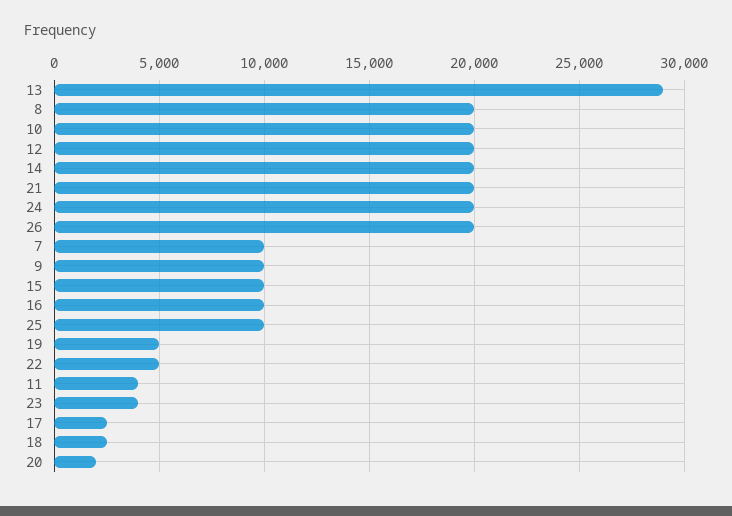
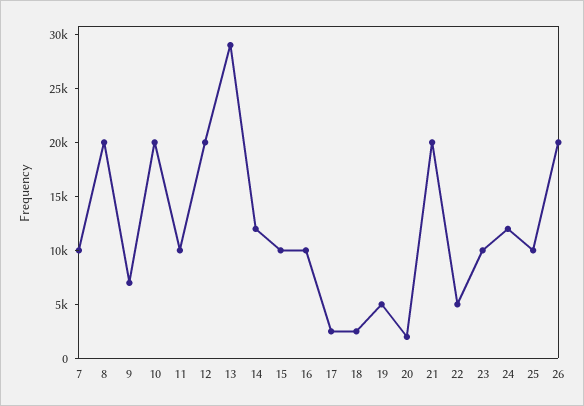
  {
    "13": 29000,
    "8": 20000,
    "10": 20000,
    "12": 20000,
-   "14": 20000,
+   "14": 12000,
    "21": 20000,
-   "24": 20000,
+   "24": 12000,
    "26": 20000,
    "7": 10000,
-   "9": 10000,
+   "9": 7000,
    "15": 10000,
    "16": 10000,
    "25": 10000,
    "19": 5000,
    "22": 5000,
-   "11": 4000,
+   "11": 10000,
-   "23": 4000,
+   "23": 10000,
    "17": 2500,
    "18": 2500,
    "20": 2000
  }

